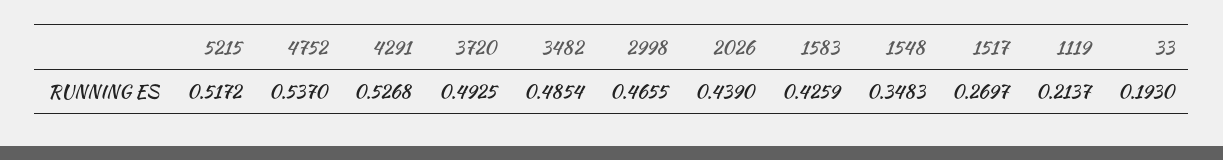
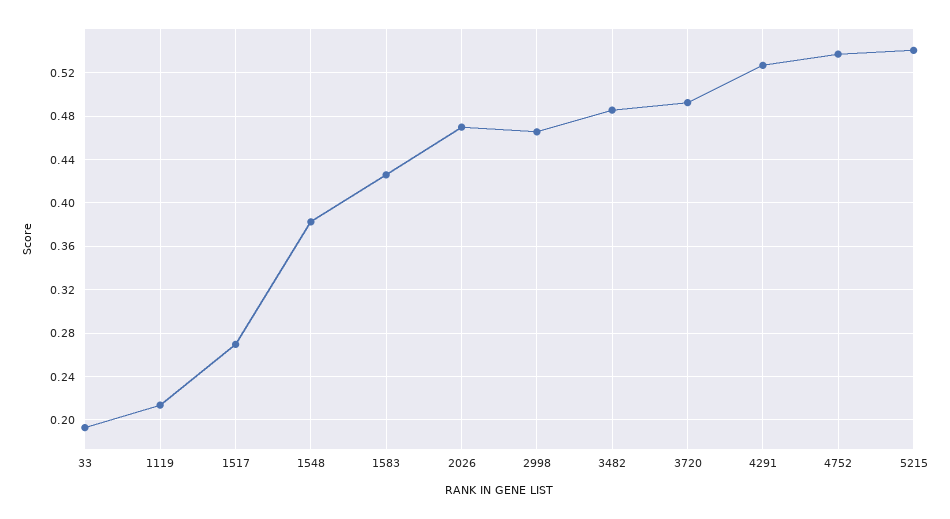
  {
-   "5215": 0.5172,
+   "5215": 0.54,
    "4752": 0.537,
    "4291": 0.5268,
    "3720": 0.4925,
    "3482": 0.4854,
    "2998": 0.4655,
-   "2026": 0.439,
+   "2026": 0.47,
    "1583": 0.4259,
-   "1548": 0.3483,
+   "1548": 0.38,
    "1517": 0.2697,
    "1119": 0.2137,
    "33": 0.193
  }

